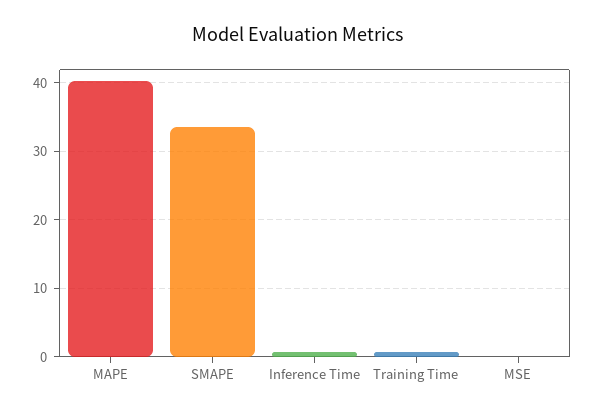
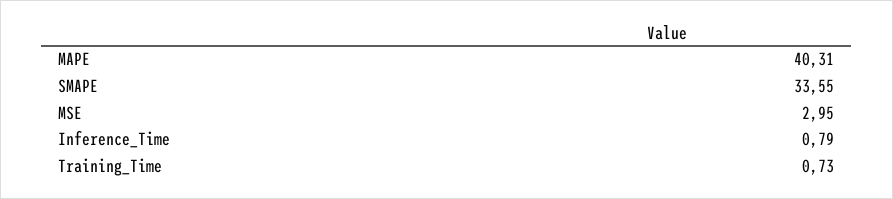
  {
    "MAPE": 40.31,
    "SMAPE": 33.55,
    "Inference Time": 0.79,
    "Training Time": 0.73,
-   "MSE": 0
+   "MSE": 2.95
  }

